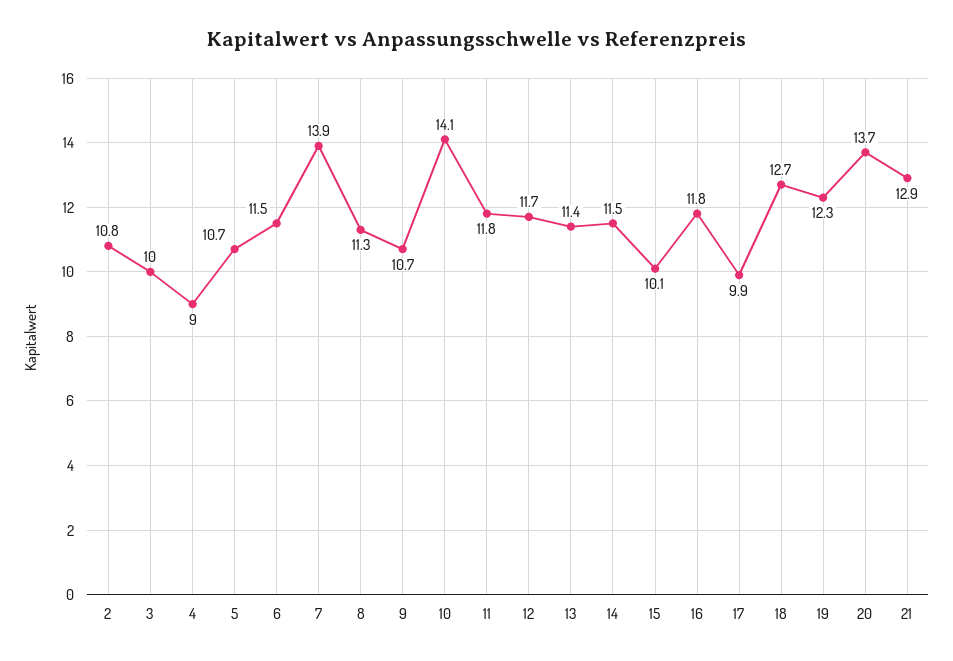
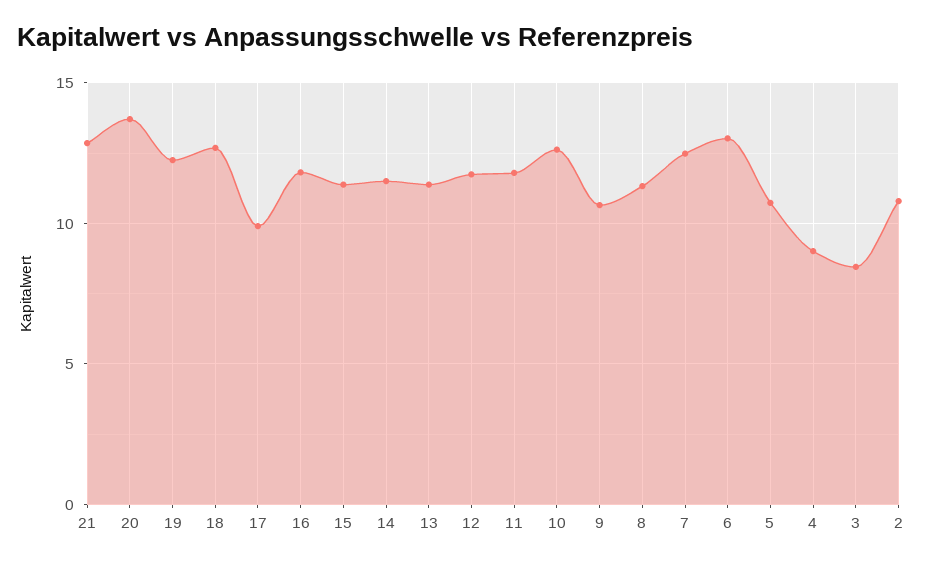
  {
    "2": 10.8,
-   "3": 10,
+   "3": 8.5,
    "4": 9,
    "5": 10.7,
-   "6": 11.5,
+   "6": 13,
-   "7": 13.9,
+   "7": 12.5,
    "8": 11.3,
    "9": 10.7,
-   "10": 14.1,
+   "10": 12.5,
    "11": 11.8,
    "12": 11.7,
    "13": 11.4,
    "14": 11.5,
-   "15": 10.1,
+   "15": 11.5,
    "16": 11.8,
    "17": 9.9,
    "18": 12.7,
    "19": 12.3,
    "20": 13.7,
    "21": 12.9
  }

